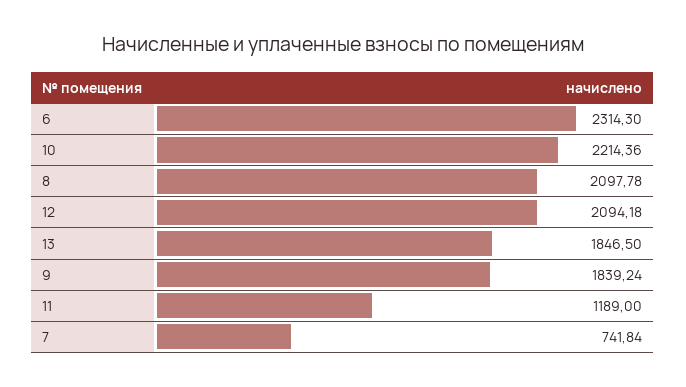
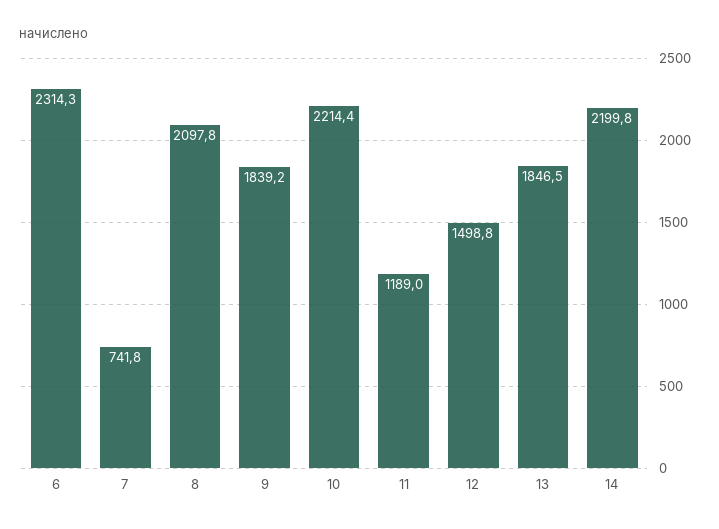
  {
    "6": 2314.3,
    "10": 2214.36,
    "8": 2097.78,
-   "12": 2094.18,
+   "12": 1498.8,
    "13": 1846.5,
    "9": 1839.24,
    "11": 1189,
-   "7": 741.84
+   "7": 741.84,
+   "14": 2199.8
  }

